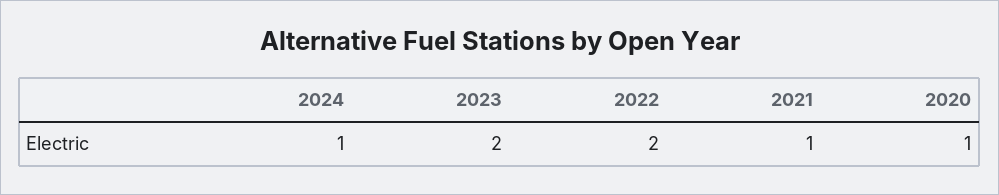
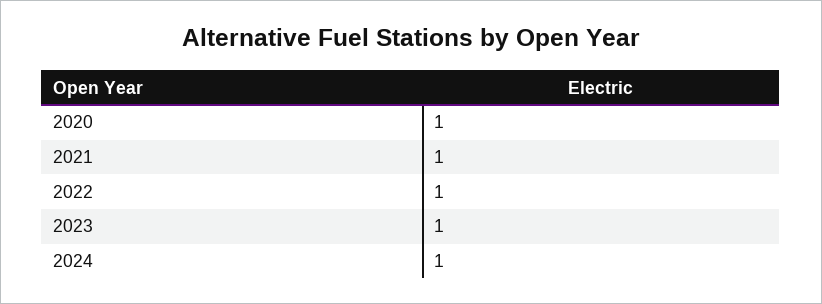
  {
    "2024": 1,
-   "2023": 2,
+   "2023": 1,
-   "2022": 2,
+   "2022": 1,
    "2021": 1,
    "2020": 1
  }

